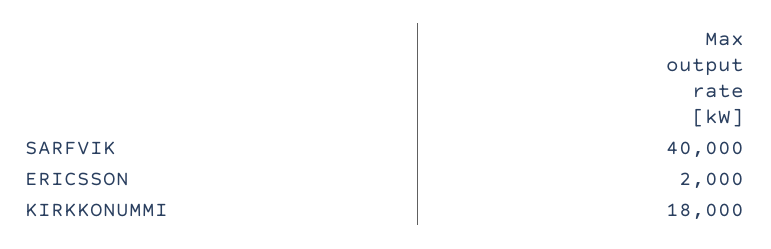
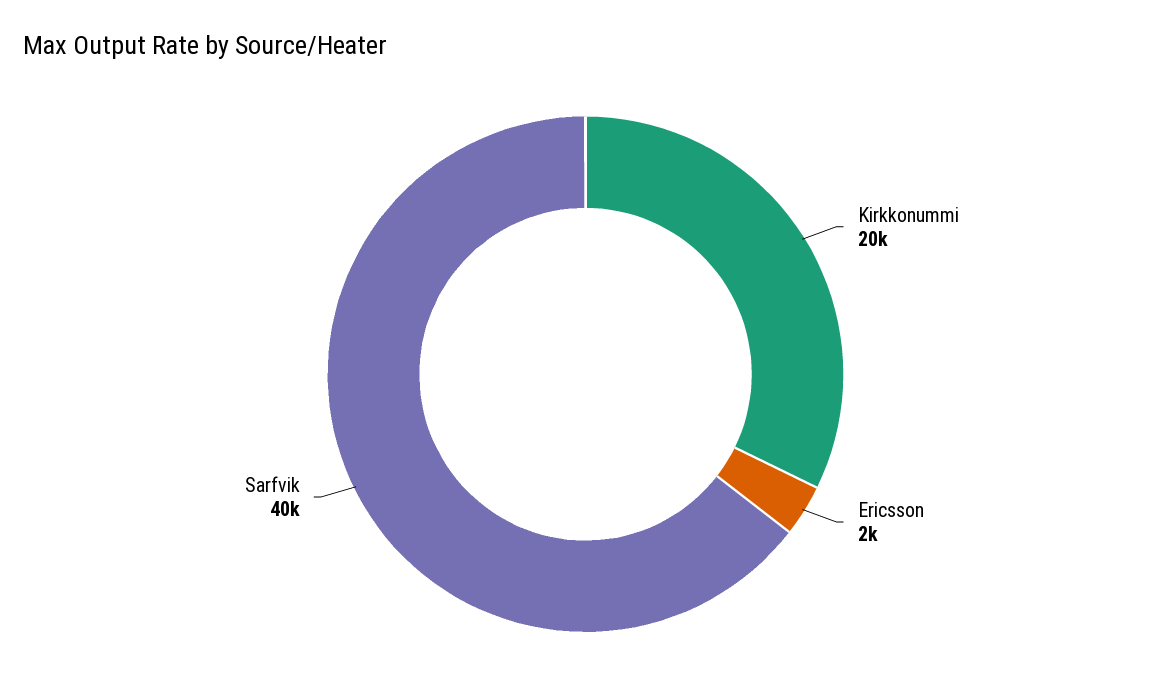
  {
    "SARFVIK": 40000,
    "ERICSSON": 2000,
-   "KIRKKONUMMI": 18000
+   "KIRKKONUMMI": 20000
  }

